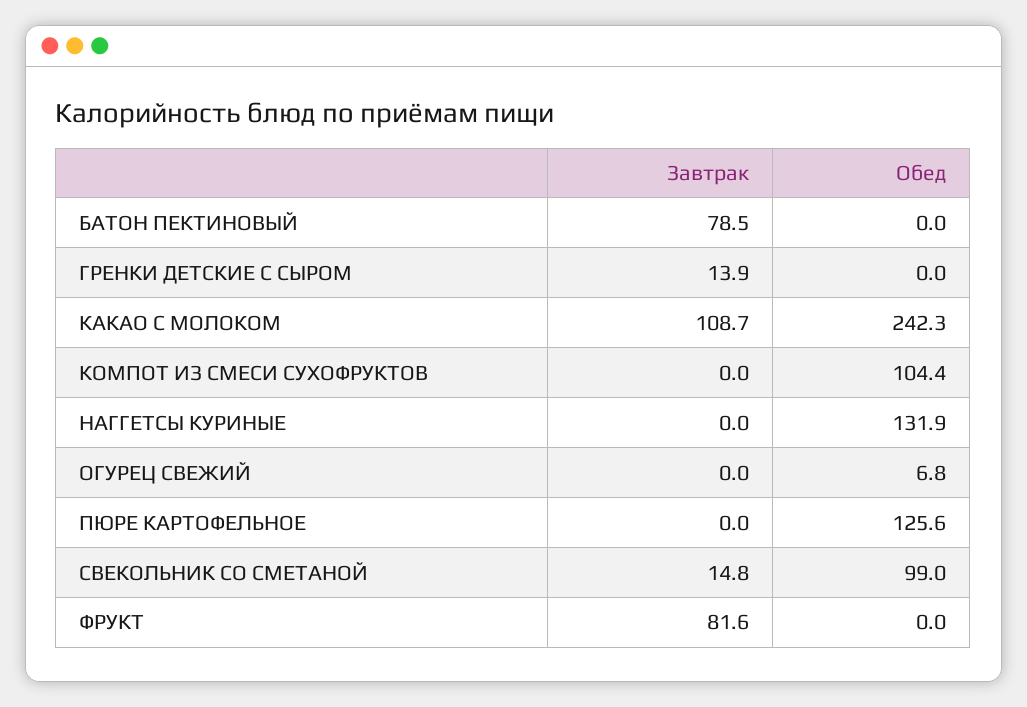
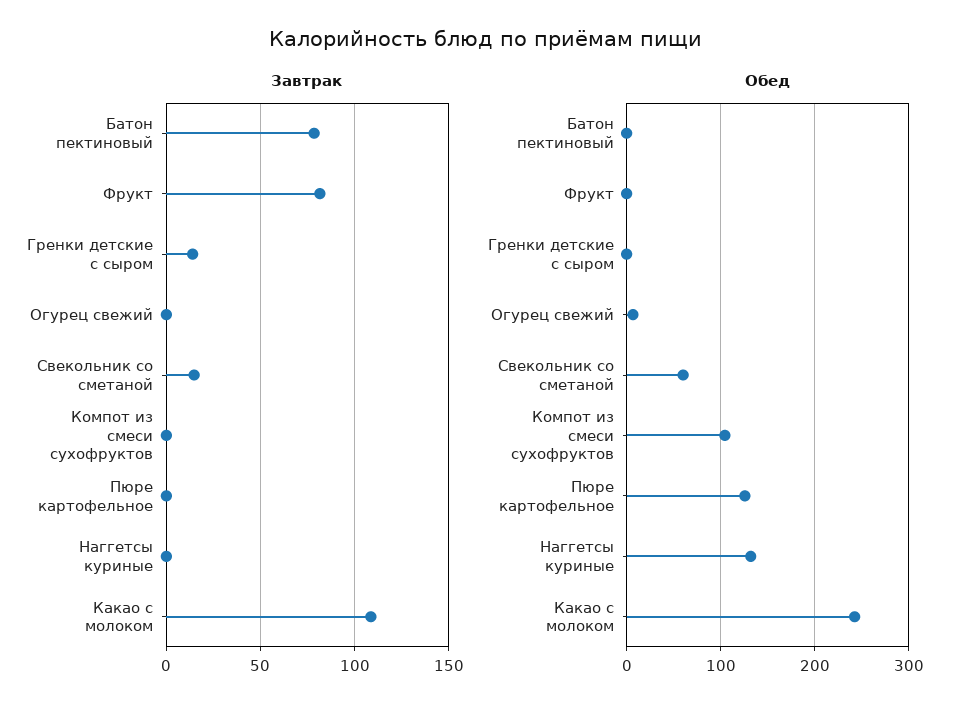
  {
    "Завтрак": {
      "БАТОН ПЕКТИНОВЫЙ": 78.5,
      "ГРЕНКИ ДЕТСКИЕ С СЫРОМ": 13.9,
      "КАКАО С МОЛОКОМ": 108.7,
      "КОМПОТ ИЗ СМЕСИ СУХОФРУКТОВ": 0,
      "НАГГЕТСЫ КУРИНЫЕ": 0,
      "ОГУРЕЦ СВЕЖИЙ": 0,
      "ПЮРЕ КАРТОФЕЛЬНОЕ": 0,
      "СВЕКОЛЬНИК СО СМЕТАНОЙ": 14.8,
      "ФРУКТ": 81.6
    },
    "Обед": {
      "БАТОН ПЕКТИНОВЫЙ": 0,
      "ГРЕНКИ ДЕТСКИЕ С СЫРОМ": 0,
      "КАКАО С МОЛОКОМ": 242.3,
      "КОМПОТ ИЗ СМЕСИ СУХОФРУКТОВ": 104.4,
      "НАГГЕТСЫ КУРИНЫЕ": 131.9,
      "ОГУРЕЦ СВЕЖИЙ": 6.8,
      "ПЮРЕ КАРТОФЕЛЬНОЕ": 125.6,
-     "СВЕКОЛЬНИК СО СМЕТАНОЙ": 99,
+     "СВЕКОЛЬНИК СО СМЕТАНОЙ": 60,
      "ФРУКТ": 0
    }
  }

